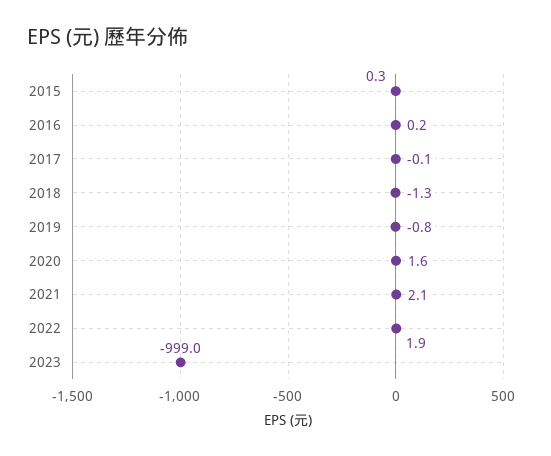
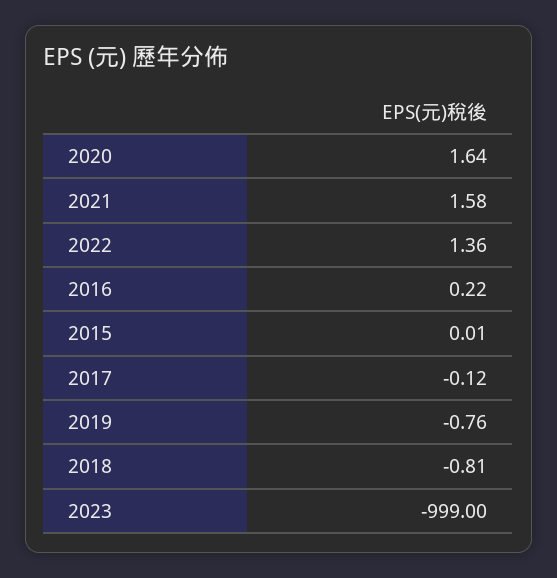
  {
-   "2015": 0.3,
+   "2015": 0.01,
    "2016": 0.22,
    "2017": -0.12,
-   "2018": -1.3,
+   "2018": -0.81,
    "2019": -0.76,
    "2020": 1.64,
-   "2021": 2.1,
+   "2021": 1.58,
-   "2022": 1.9,
+   "2022": 1.36,
    "2023": -999
  }

